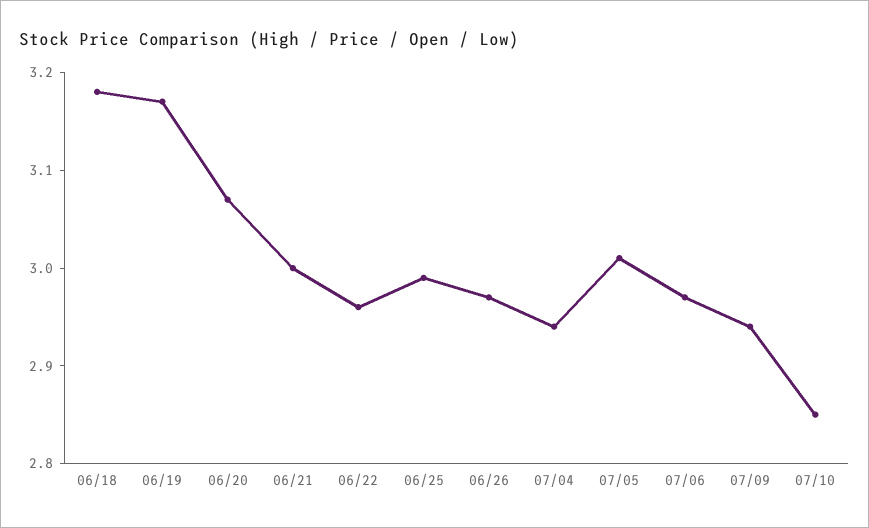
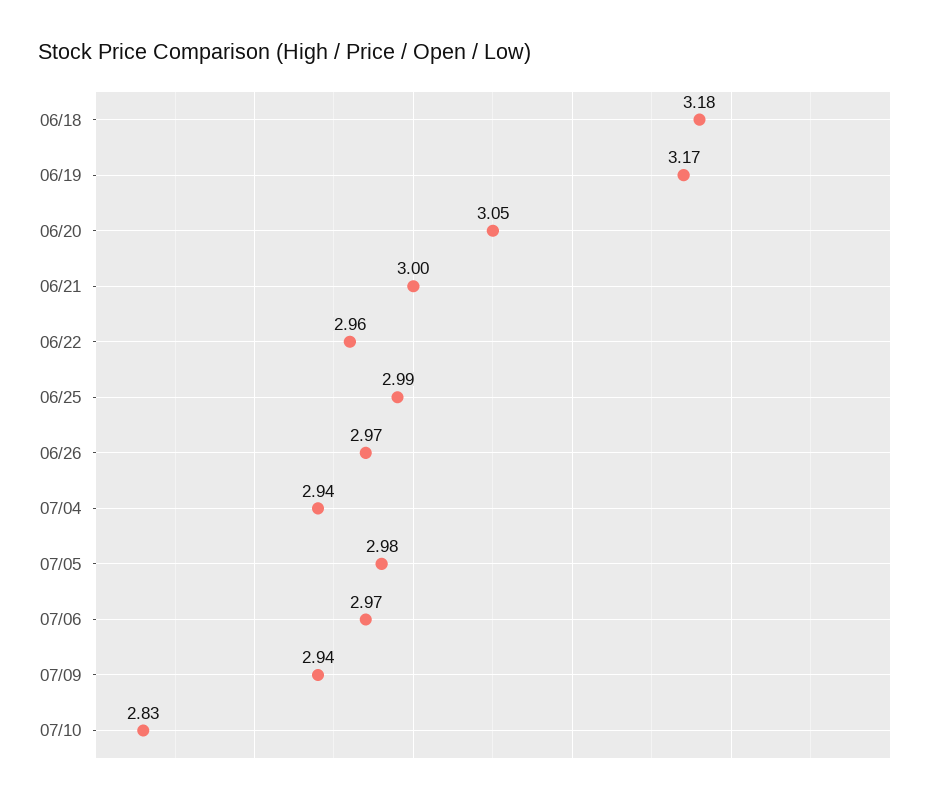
  {
    "06/18": 3.18,
    "06/19": 3.17,
-   "06/20": 3.07,
+   "06/20": 3.05,
    "06/21": 3,
    "06/22": 2.96,
    "06/25": 2.99,
    "06/26": 2.97,
    "07/04": 2.94,
-   "07/05": 3.01,
+   "07/05": 2.98,
    "07/06": 2.97,
    "07/09": 2.94,
-   "07/10": 2.85
+   "07/10": 2.83
  }

